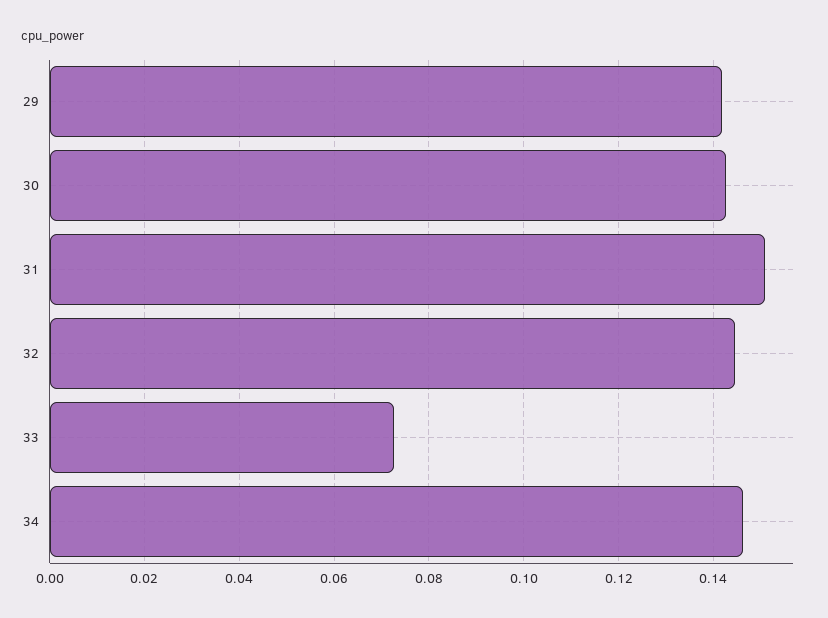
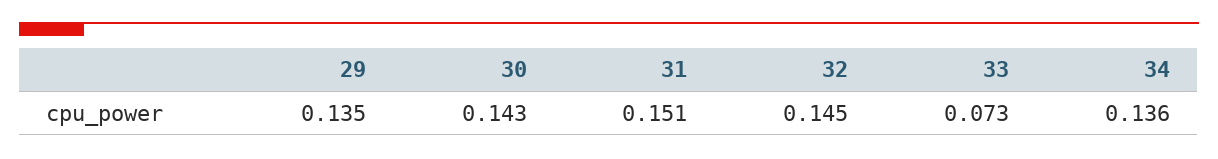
  {
-   "29": 0.142,
+   "29": 0.135,
    "30": 0.143,
    "31": 0.151,
    "32": 0.145,
    "33": 0.073,
-   "34": 0.146
+   "34": 0.136
  }

